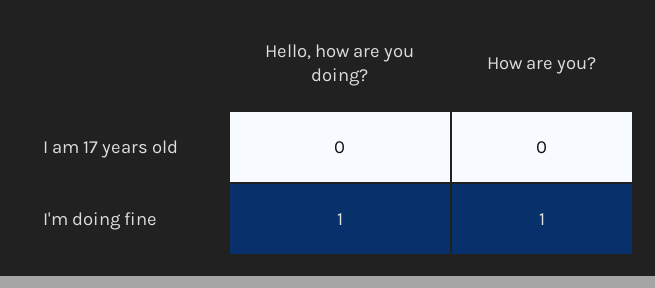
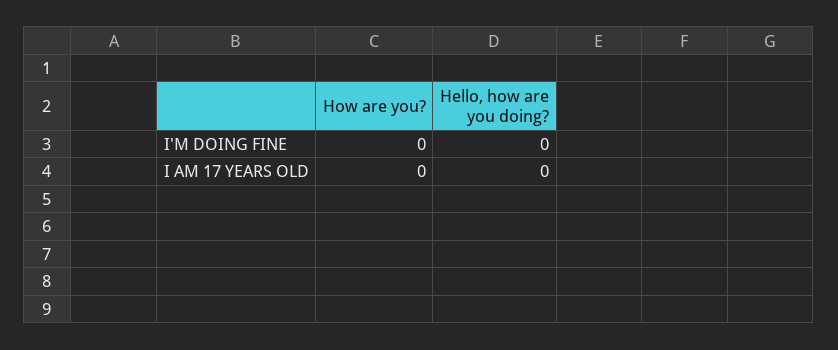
  {
    "Hello, how are you doing?": {
      "I am 17 years old": 0,
-     "I'm doing fine": 1
+     "I'm doing fine": 0
    },
    "How are you?": {
      "I am 17 years old": 0,
-     "I'm doing fine": 1
+     "I'm doing fine": 0
    }
  }

